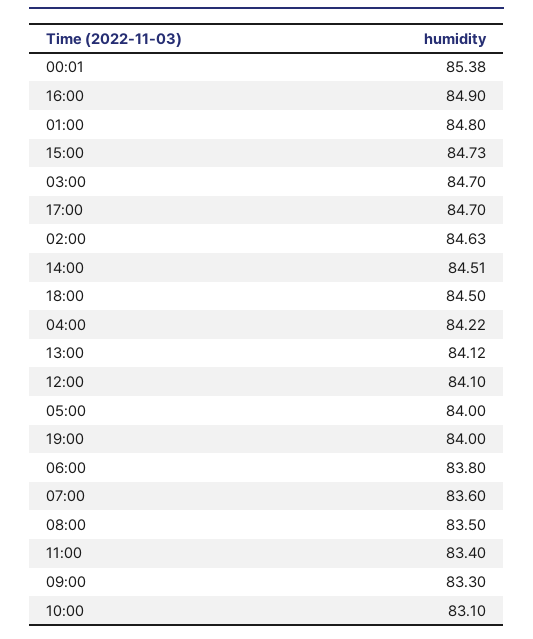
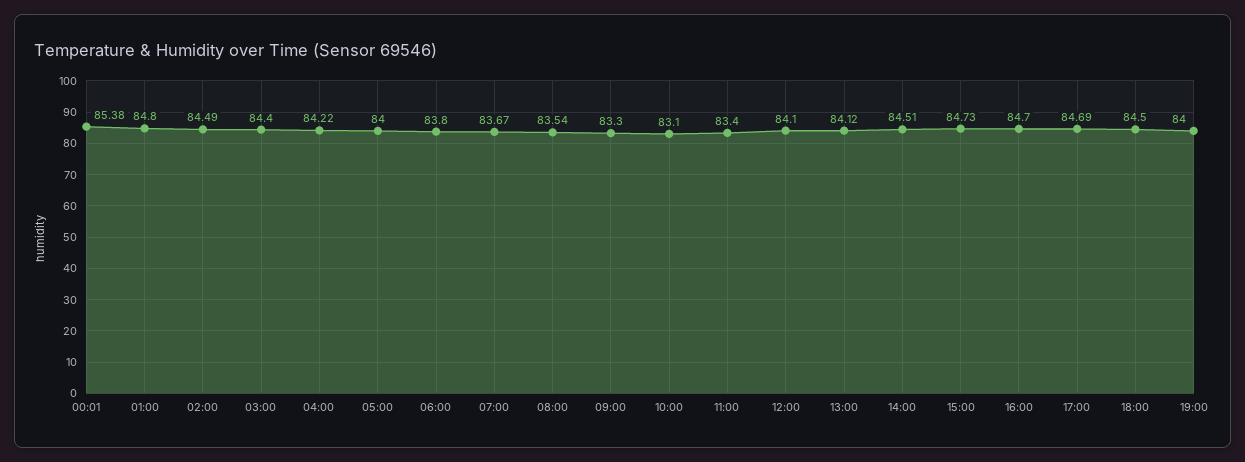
  {
    "00:01": 85.38,
-   "16:00": 84.9,
+   "16:00": 84.7,
    "01:00": 84.8,
    "15:00": 84.73,
-   "03:00": 84.7,
+   "03:00": 84.4,
-   "17:00": 84.7,
+   "17:00": 84.69,
-   "02:00": 84.63,
+   "02:00": 84.49,
    "14:00": 84.51,
    "18:00": 84.5,
    "04:00": 84.22,
    "13:00": 84.12,
    "12:00": 84.1,
    "05:00": 84,
    "19:00": 84,
    "06:00": 83.8,
-   "07:00": 83.6,
+   "07:00": 83.67,
-   "08:00": 83.5,
+   "08:00": 83.54,
    "11:00": 83.4,
    "09:00": 83.3,
    "10:00": 83.1
  }

